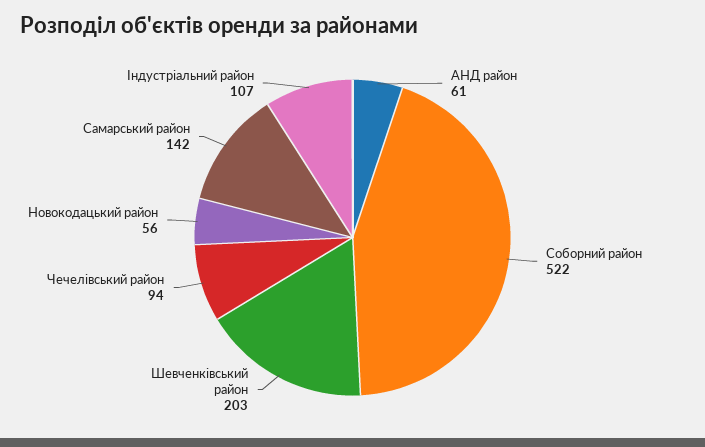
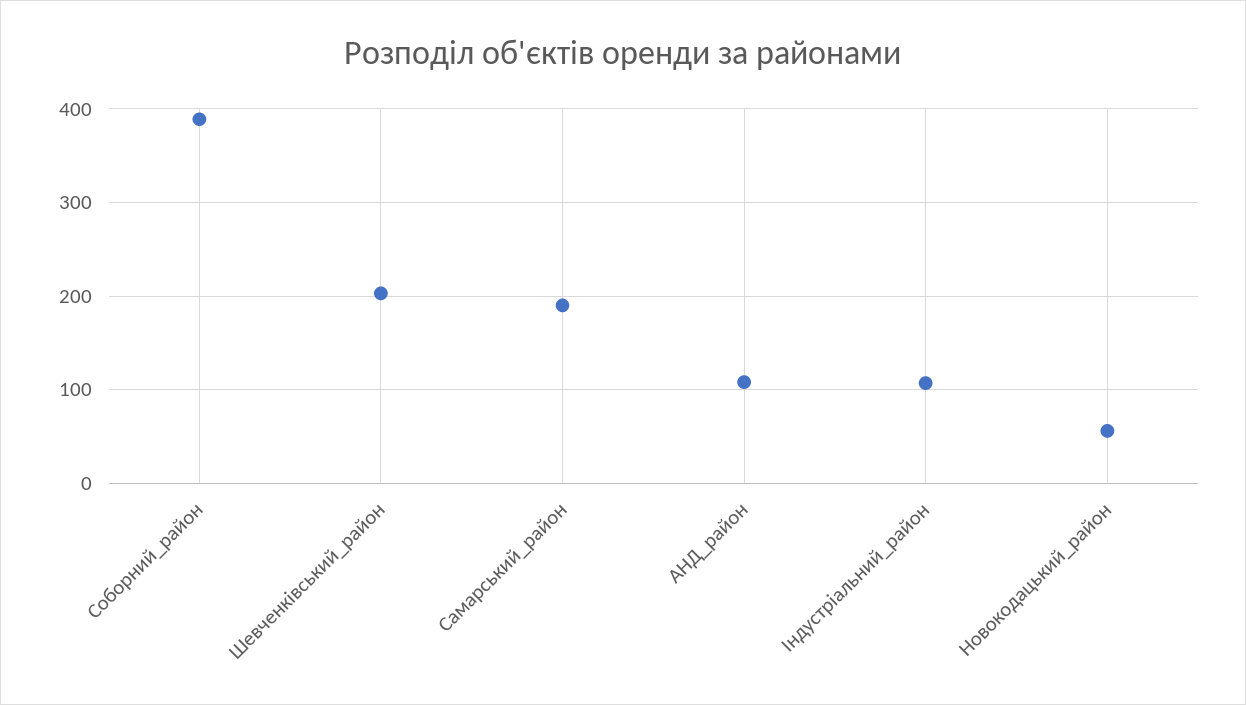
  {
-   "АНД район": 61,
+   "АНД район": 110,
-   "Соборний район": 522,
+   "Соборний район": 390,
    "Шевченківський район": 203,
-   "Чечелівський район": 94,
    "Новокодацький район": 56,
-   "Самарський район": 142,
+   "Самарський район": 190,
    "Індустріальний район": 107
  }

